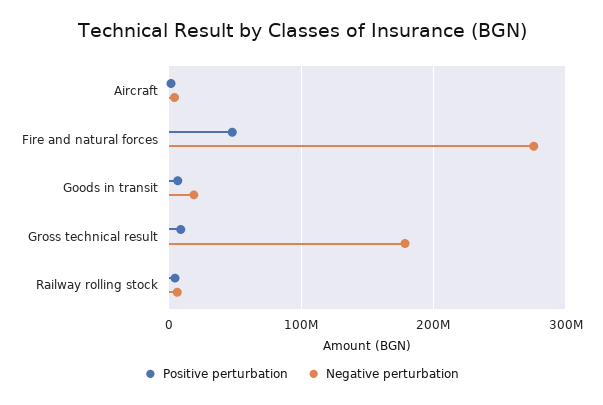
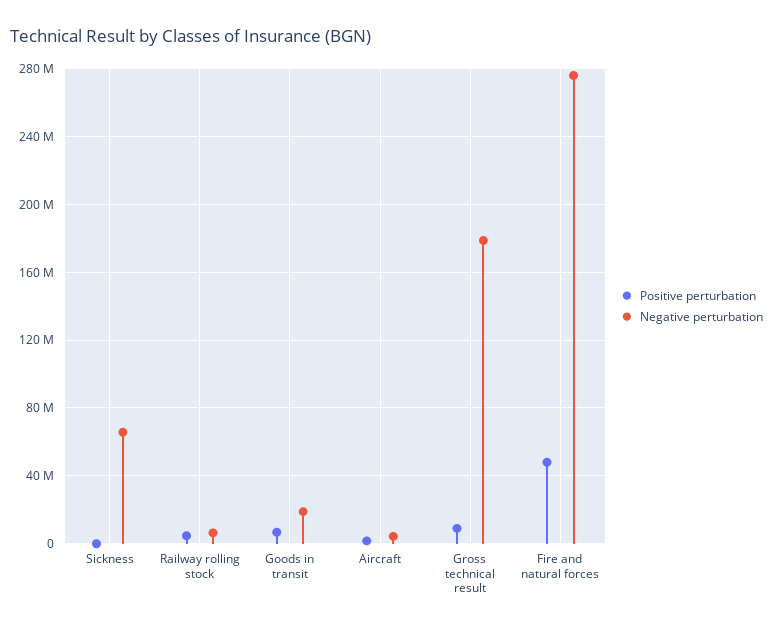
  {
    "Positive perturbation": {
      "Aircraft": 0,
      "Fire and natural forces": 50000000,
      "Goods in transit": 5000000,
      "Gross technical result": 10000000,
-     "Railway rolling stock": 5000000
+     "Railway rolling stock": 5000000,
+     "Sickness": 0
    },
    "Negative perturbation": {
      "Aircraft": 5000000,
      "Fire and natural forces": 275000000,
      "Goods in transit": 20000000,
      "Gross technical result": 180000000,
-     "Railway rolling stock": 5000000
+     "Railway rolling stock": 5000000,
+     "Sickness": 65000000
    }
  }

